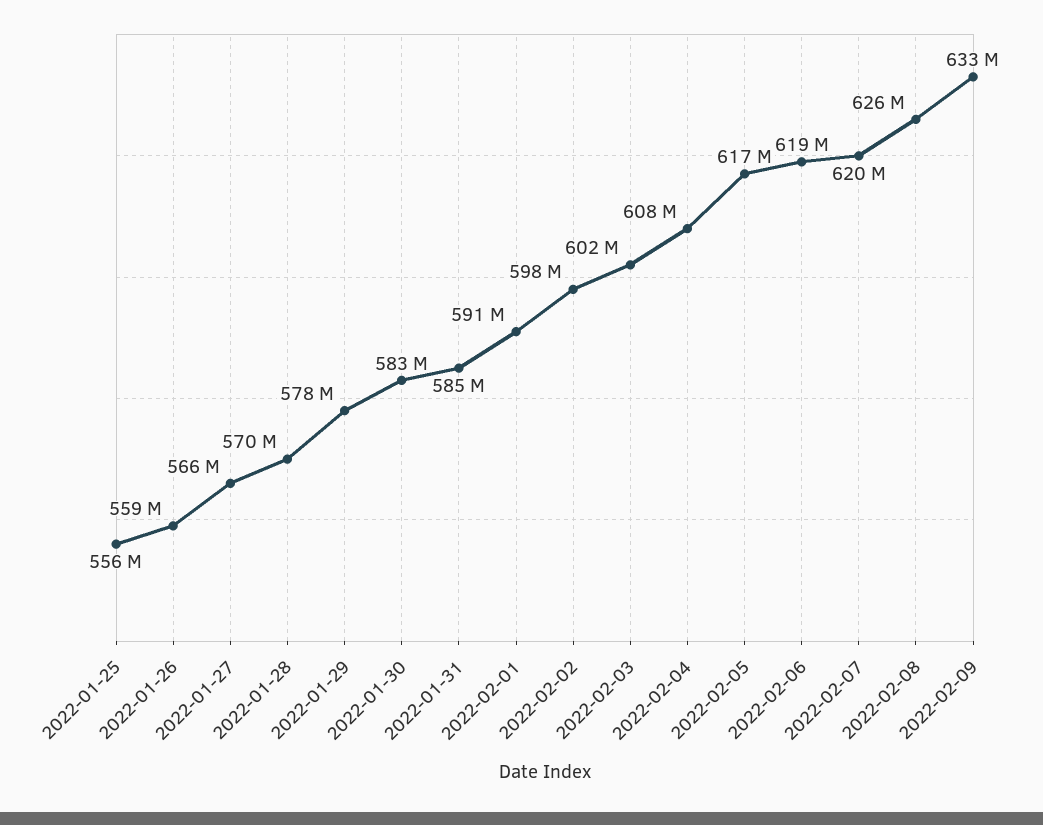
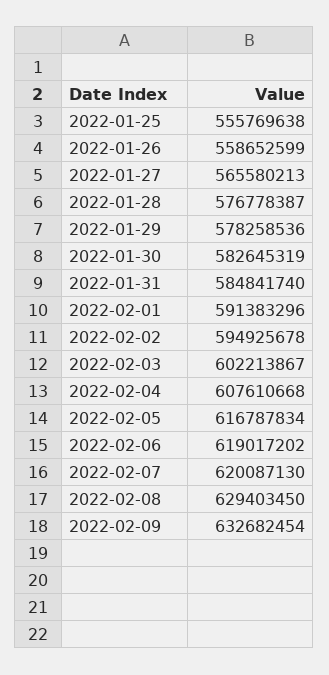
  {
    "2022-01-25": 555769638,
    "2022-01-26": 558652599,
    "2022-01-27": 565580213,
-   "2022-01-28": 570000000,
+   "2022-01-28": 576778387,
    "2022-01-29": 578258536,
    "2022-01-30": 582645319,
    "2022-01-31": 584841740,
    "2022-02-01": 591383296,
-   "2022-02-02": 598000000,
+   "2022-02-02": 594925678,
    "2022-02-03": 602213867,
    "2022-02-04": 607610668,
    "2022-02-05": 616787834,
    "2022-02-06": 619017202,
    "2022-02-07": 620087130,
-   "2022-02-08": 626000000,
+   "2022-02-08": 629403450,
    "2022-02-09": 632682454
  }

